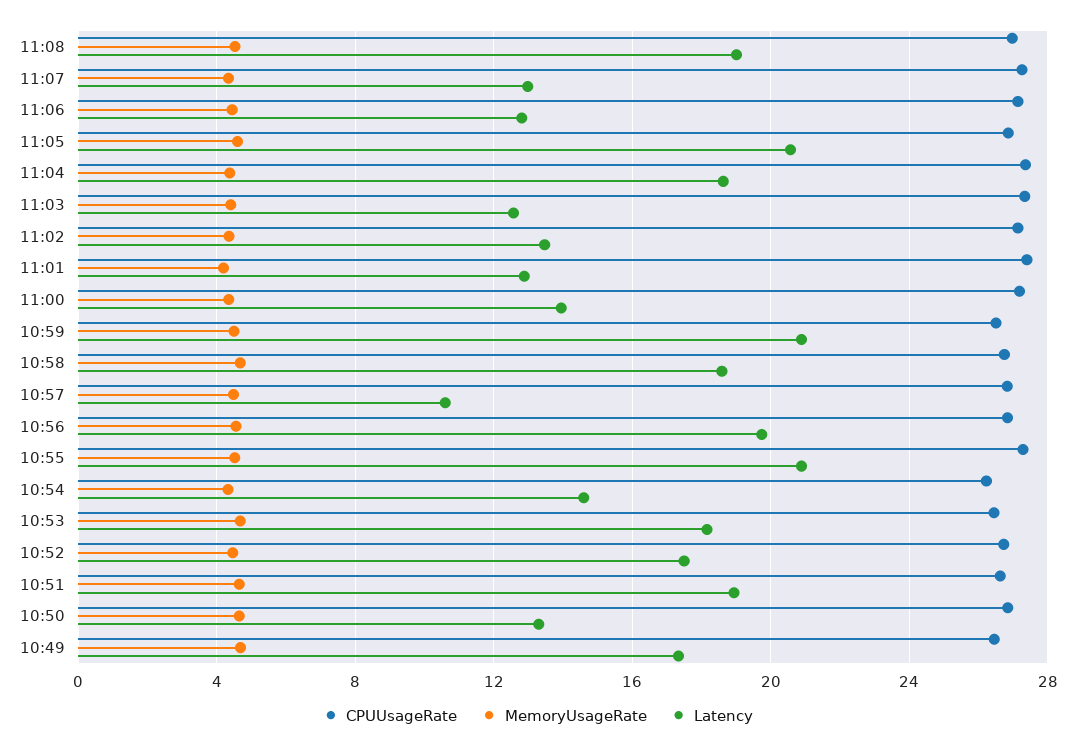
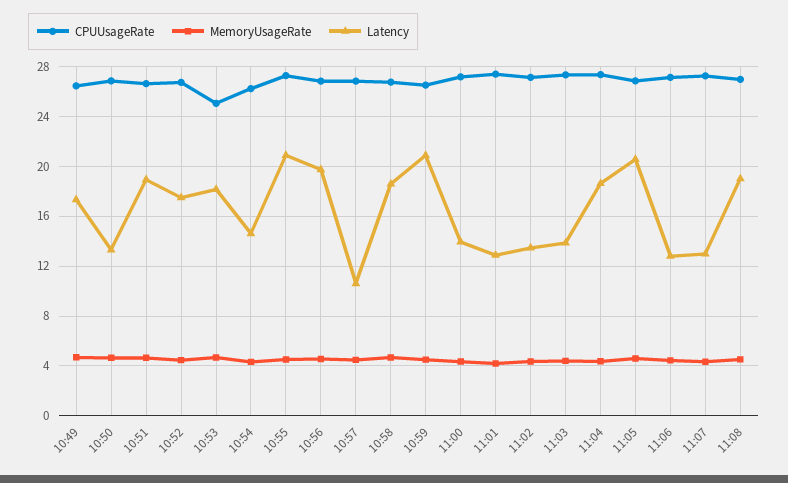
  {
    "CPUUsageRate": {
      "11:08": 27,
      "11:07": 27.5,
      "11:06": 27,
      "11:05": 27,
      "11:04": 27.5,
      "11:03": 27.5,
      "11:02": 27,
      "11:01": 27.5,
      "11:00": 27,
      "10:59": 26.5,
      "10:58": 27,
      "10:57": 27,
      "10:56": 27,
      "10:55": 27.5,
      "10:54": 26,
-     "10:53": 26.5,
+     "10:53": 25,
      "10:52": 26.5,
      "10:51": 26.5,
      "10:50": 27,
      "10:49": 26.5
    },
    "MemoryUsageRate": {
      "11:08": 4.5,
      "11:07": 4.5,
      "11:06": 4.5,
      "11:05": 4.5,
      "11:04": 4.5,
      "11:03": 4.5,
      "11:02": 4.5,
      "11:01": 4,
      "11:00": 4.5,
      "10:59": 4.5,
      "10:58": 4.5,
      "10:57": 4.5,
      "10:56": 4.5,
      "10:55": 4.5,
      "10:54": 4.5,
      "10:53": 4.5,
      "10:52": 4.5,
      "10:51": 4.5,
      "10:50": 4.5,
      "10:49": 4.5
    },
    "Latency": {
      "11:08": 19,
      "11:07": 13,
      "11:06": 13,
      "11:05": 20.5,
      "11:04": 18.5,
-     "11:03": 12.5,
+     "11:03": 14,
      "11:02": 13.5,
      "11:01": 13,
      "11:00": 14,
      "10:59": 21,
      "10:58": 18.5,
      "10:57": 10.5,
      "10:56": 19.5,
      "10:55": 21,
      "10:54": 14.5,
      "10:53": 18,
      "10:52": 17.5,
      "10:51": 19,
      "10:50": 13.5,
      "10:49": 17.5
    }
  }

